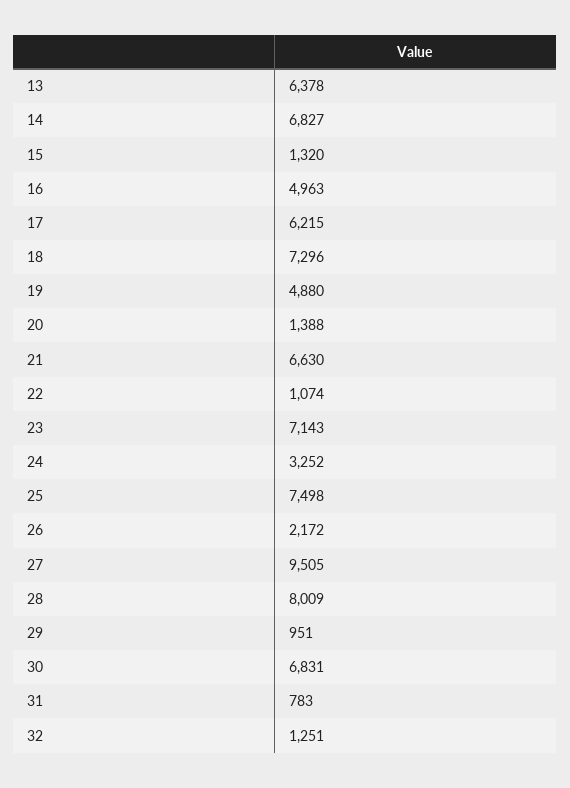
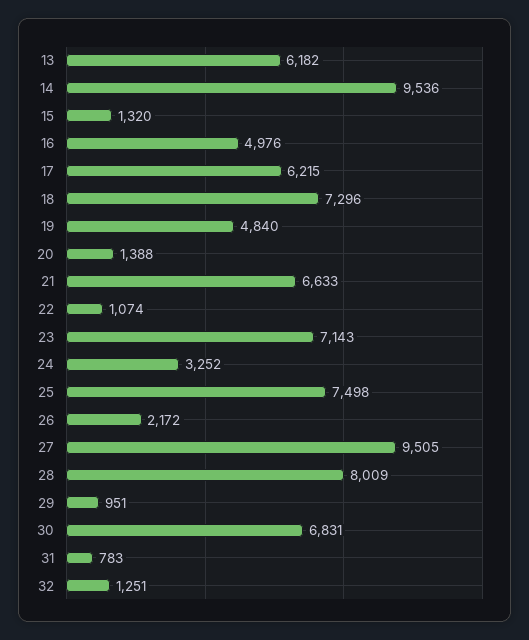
  {
-   "13": 6378,
+   "13": 6182,
-   "14": 6827,
+   "14": 9536,
    "15": 1320,
-   "16": 4963,
+   "16": 4976,
    "17": 6215,
    "18": 7296,
-   "19": 4880,
+   "19": 4840,
    "20": 1388,
-   "21": 6630,
+   "21": 6633,
    "22": 1074,
    "23": 7143,
    "24": 3252,
    "25": 7498,
    "26": 2172,
    "27": 9505,
    "28": 8009,
    "29": 951,
    "30": 6831,
    "31": 783,
    "32": 1251
  }

